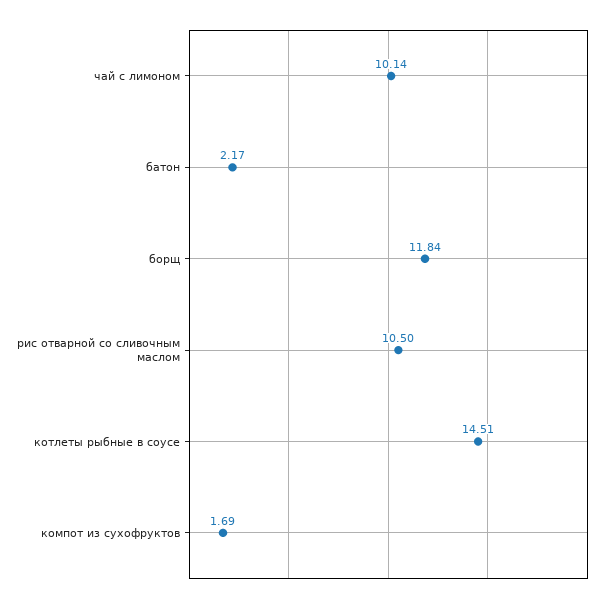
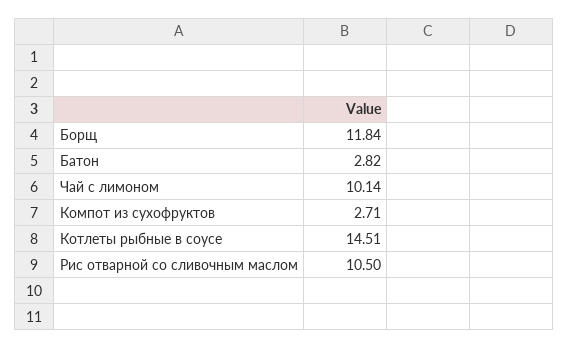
  {
    "чай с лимоном": 10.14,
-   "батон": 2.17,
+   "батон": 2.82,
    "борщ": 11.84,
    "рис отварной со сливочным маслом": 10.5,
    "котлеты рыбные в соусе": 14.51,
-   "компот из сухофруктов": 1.69
+   "компот из сухофруктов": 2.71
  }

